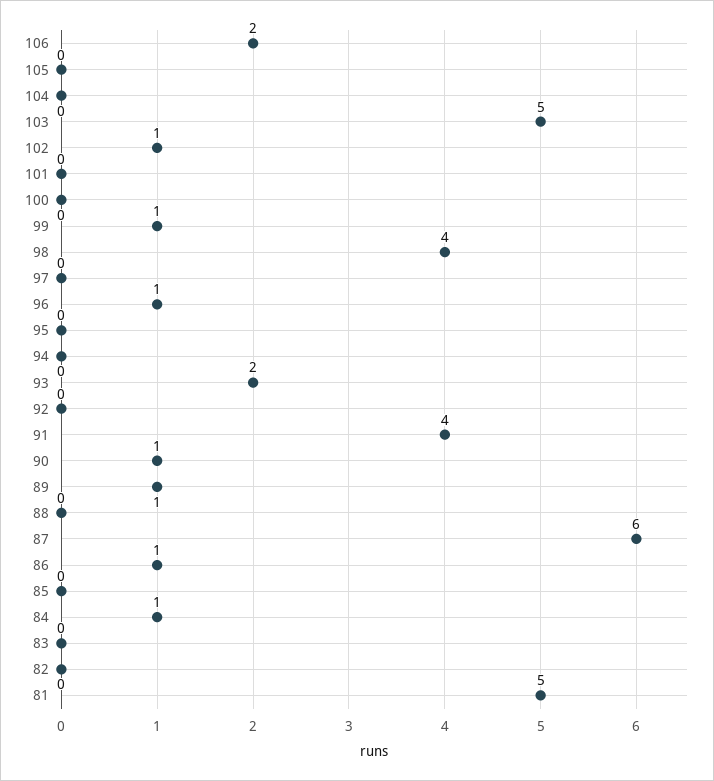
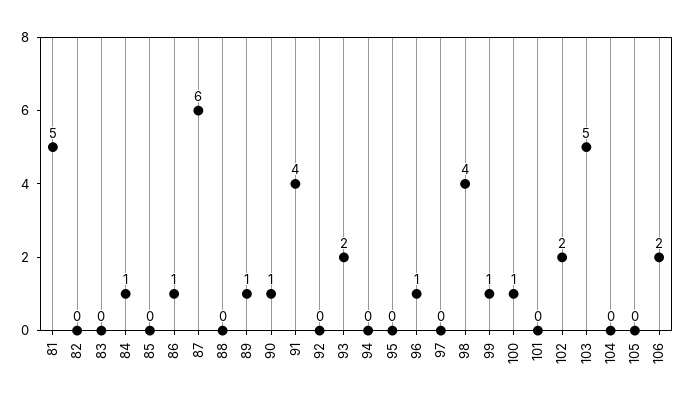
  {
    "106": 2,
    "105": 0,
    "104": 0,
    "103": 5,
-   "102": 1,
+   "102": 2,
    "101": 0,
-   "100": 0,
+   "100": 1,
    "99": 1,
    "98": 4,
    "97": 0,
    "96": 1,
    "95": 0,
    "94": 0,
    "93": 2,
    "92": 0,
    "91": 4,
    "90": 1,
    "89": 1,
    "88": 0,
    "87": 6,
    "86": 1,
    "85": 0,
    "84": 1,
    "83": 0,
    "82": 0,
    "81": 5
  }

